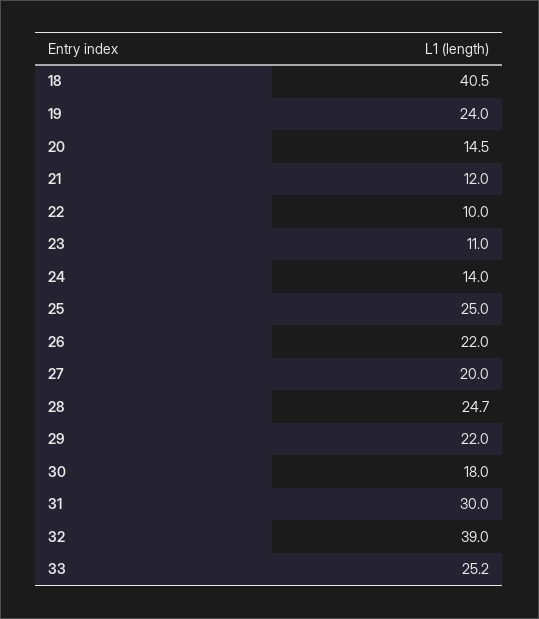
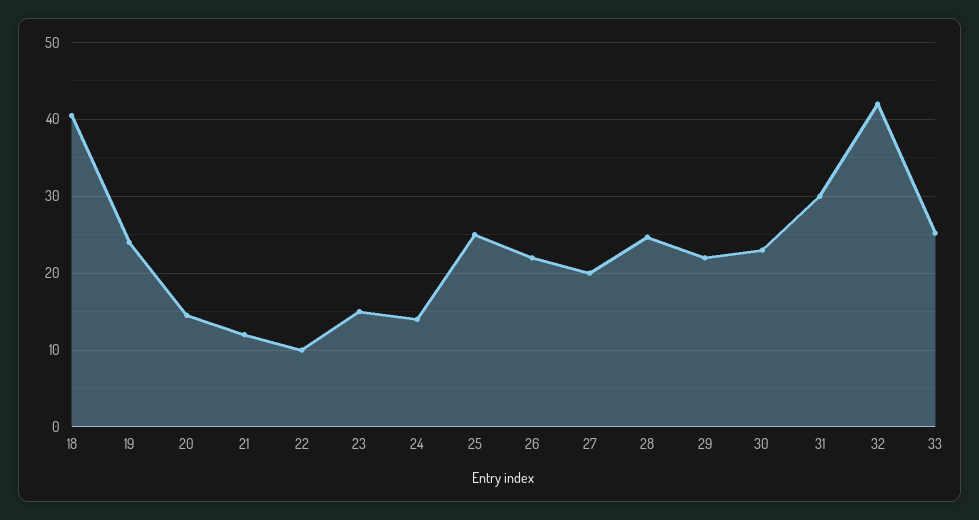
  {
    "18": 40.5,
    "19": 24,
    "20": 14.5,
    "21": 12,
    "22": 10,
-   "23": 11,
+   "23": 15,
    "24": 14,
    "25": 25,
    "26": 22,
    "27": 20,
    "28": 24.7,
    "29": 22,
-   "30": 18,
+   "30": 23,
    "31": 30,
-   "32": 39,
+   "32": 42,
    "33": 25.2
  }

